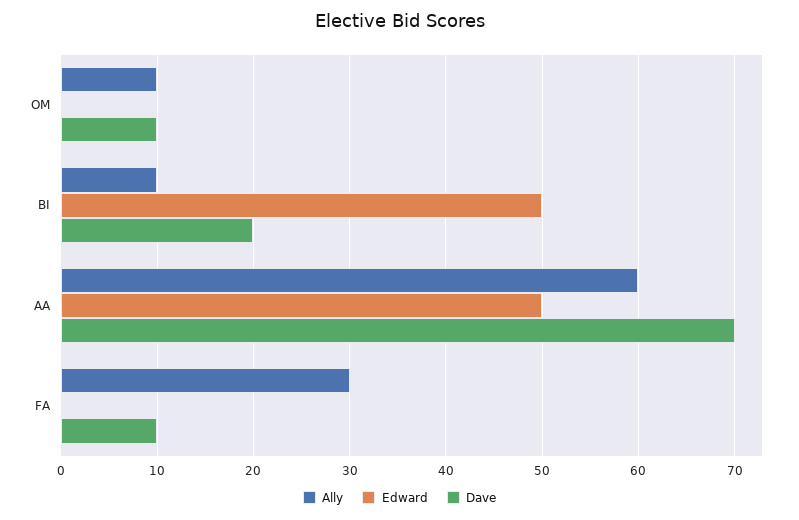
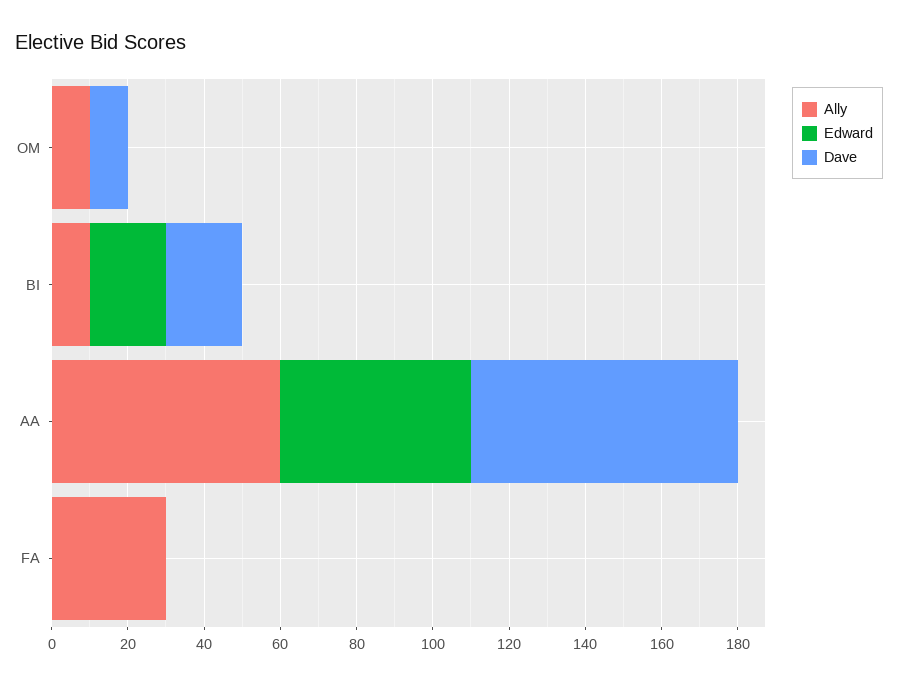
  {
    "Ally": {
      "OM": 10,
      "BI": 10,
      "AA": 60,
      "FA": 30
    },
    "Edward": {
      "OM": 0,
-     "BI": 50,
+     "BI": 20,
      "AA": 50,
      "FA": 0
    },
    "Dave": {
      "OM": 10,
      "BI": 20,
      "AA": 70,
-     "FA": 10
+     "FA": 0
    }
  }

